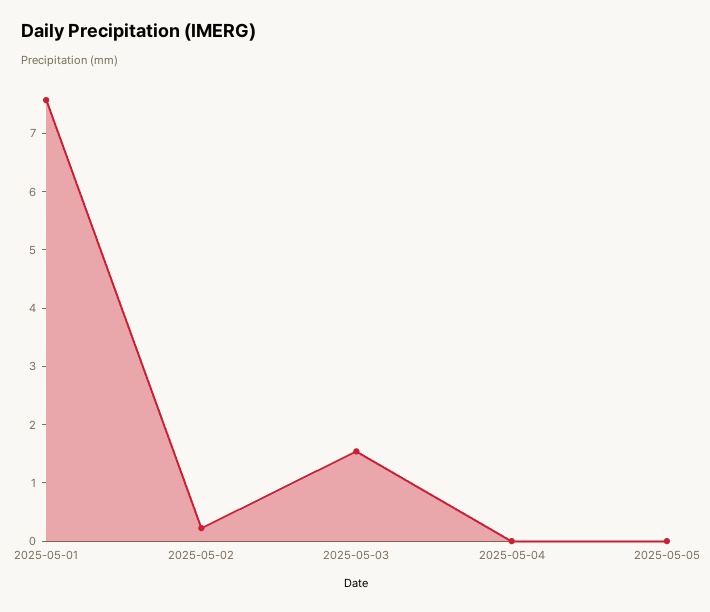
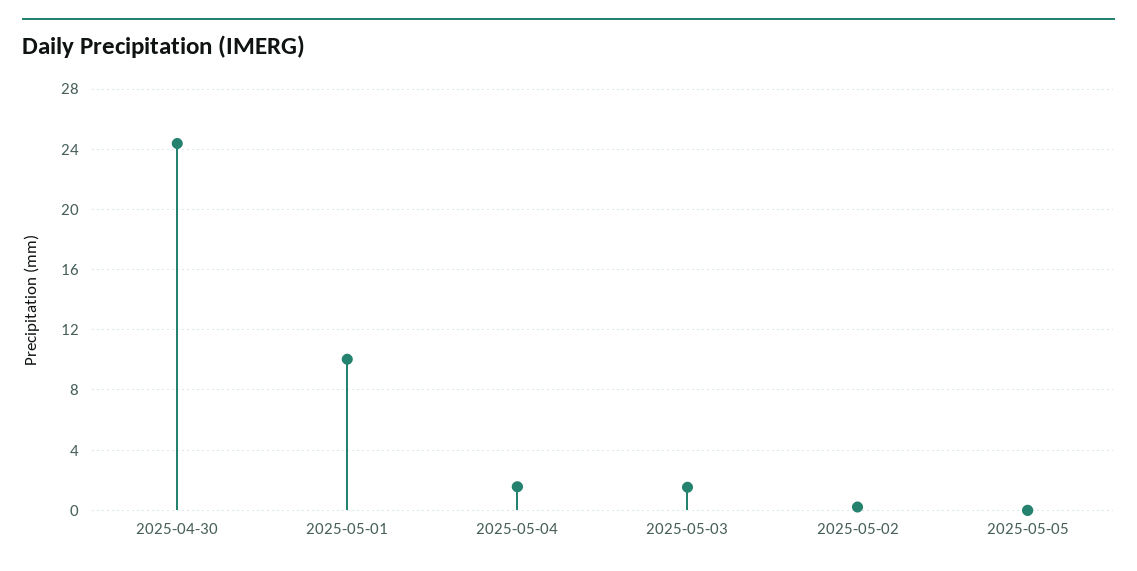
  {
-   "2025-05-01": 7.6,
+   "2025-05-01": 10,
    "2025-05-02": 0.2,
    "2025-05-03": 1.6,
-   "2025-05-04": 0,
+   "2025-05-04": 1.5,
-   "2025-05-05": 0
+   "2025-05-05": 0,
+   "2025-04-30": 24.5
  }

